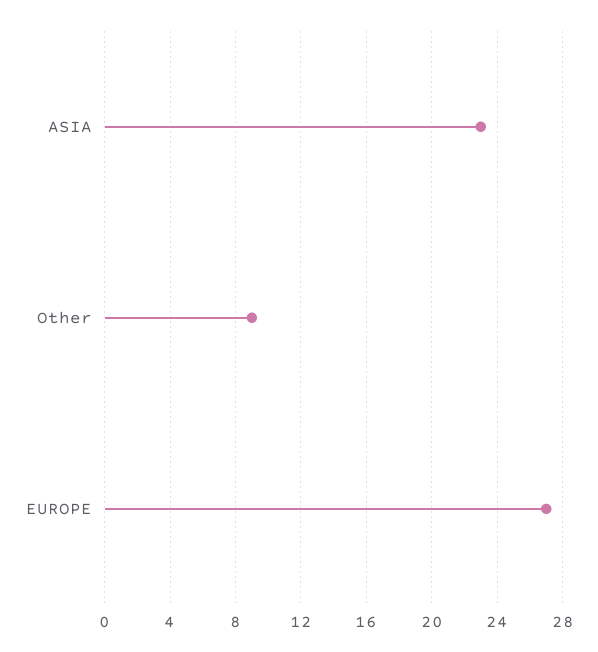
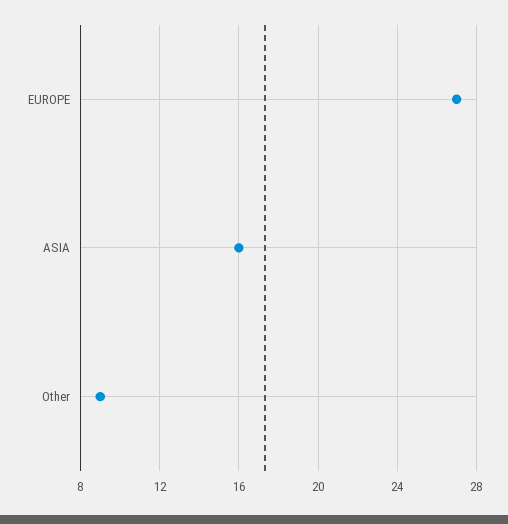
  {
-   "ASIA": 23,
+   "ASIA": 16,
    "Other": 9,
    "EUROPE": 27
  }

